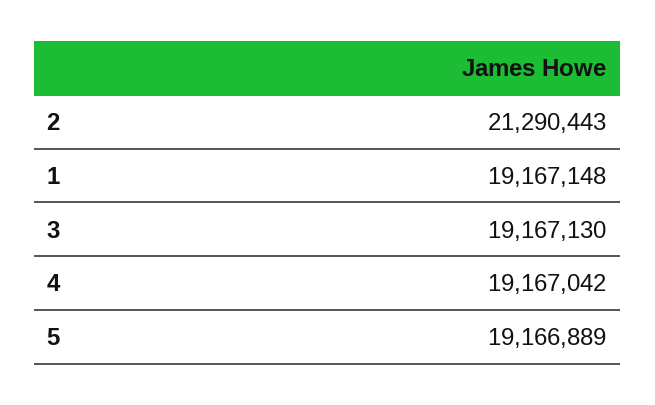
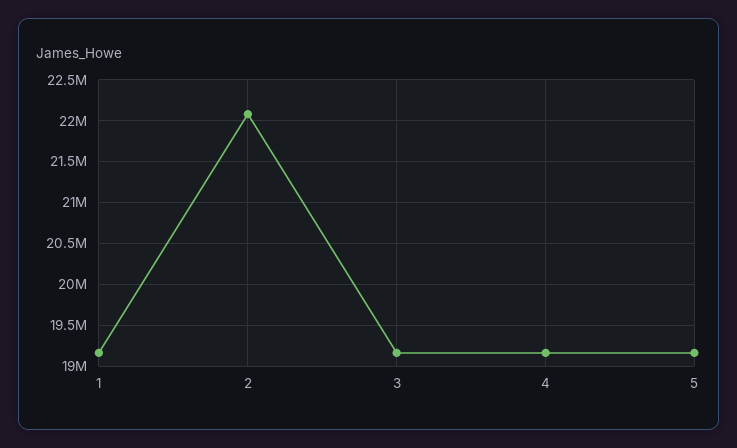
  {
-   "2": 21290443,
+   "2": 22100000,
    "1": 19167148,
    "3": 19167130,
    "4": 19167042,
    "5": 19166889
  }

